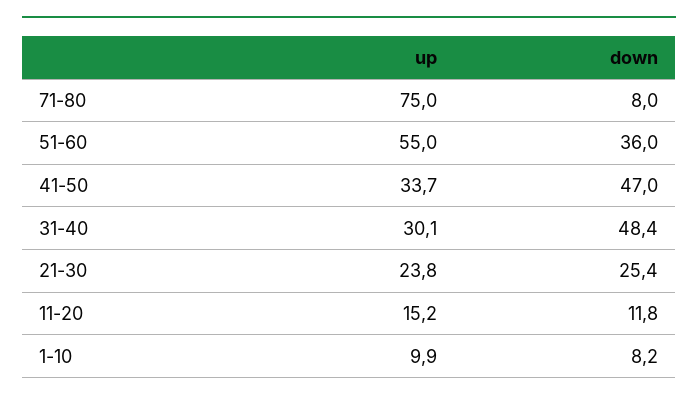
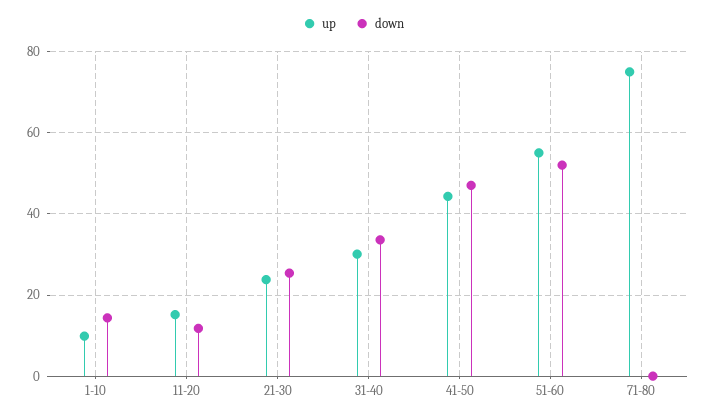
  {
    "up": {
      "71-80": 75,
      "51-60": 55,
-     "41-50": 33.7,
+     "41-50": 44,
      "31-40": 30.1,
      "21-30": 23.8,
      "11-20": 15.2,
      "1-10": 9.9
    },
    "down": {
-     "71-80": 8,
+     "71-80": 0,
-     "51-60": 36,
+     "51-60": 52,
      "41-50": 47,
-     "31-40": 48.4,
+     "31-40": 34,
      "21-30": 25.4,
      "11-20": 11.8,
-     "1-10": 8.2
+     "1-10": 14
    }
  }

